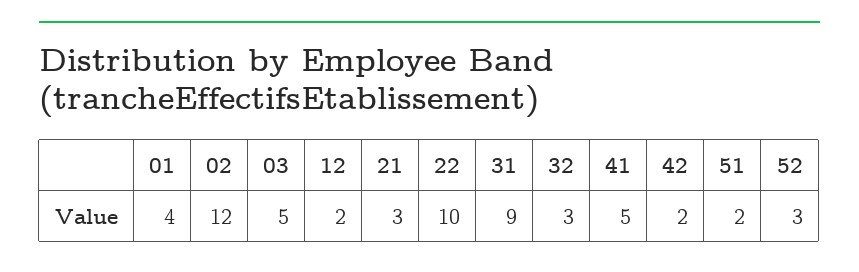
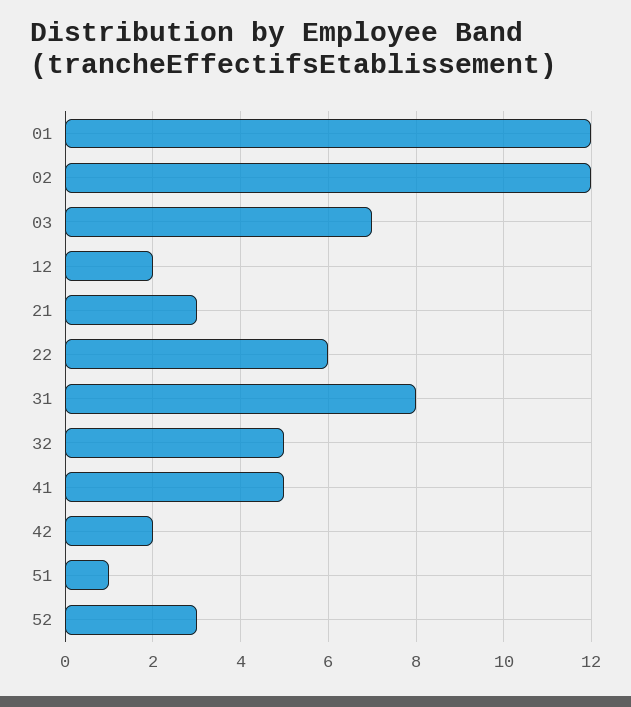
  {
-   "01": 4,
+   "01": 12,
    "02": 12,
-   "03": 5,
+   "03": 7,
    "12": 2,
    "21": 3,
-   "22": 10,
+   "22": 6,
-   "31": 9,
+   "31": 8,
-   "32": 3,
+   "32": 5,
    "41": 5,
    "42": 2,
-   "51": 2,
+   "51": 1,
    "52": 3
  }

